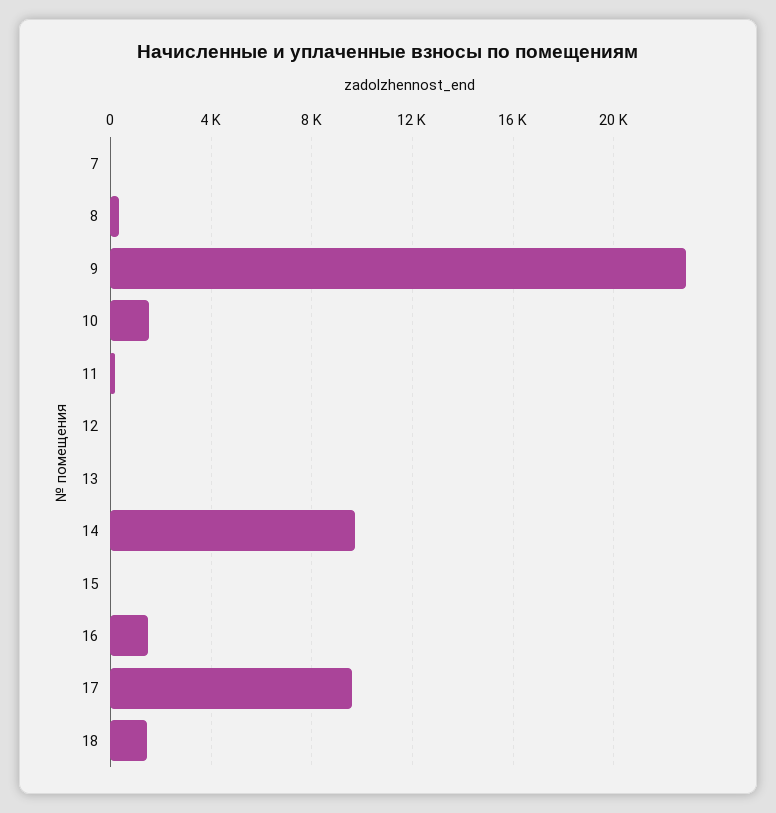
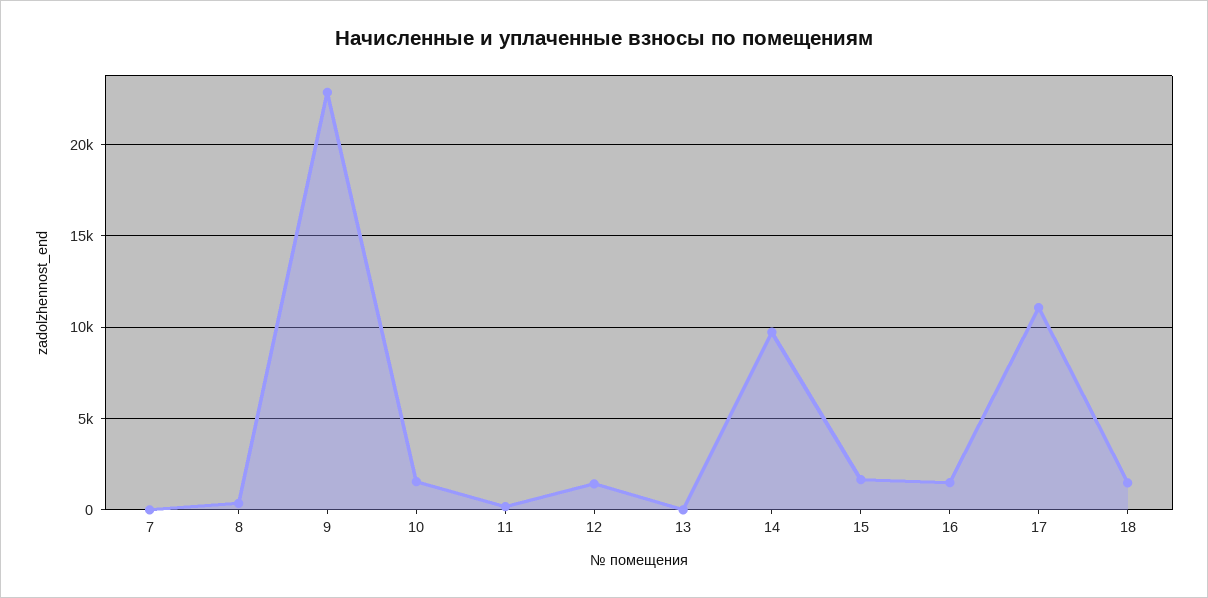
  {
    "7": 0,
    "8": 500,
    "9": 23000,
    "10": 1500,
    "11": 0,
-   "12": 0,
+   "12": 1500,
    "13": 0,
    "14": 9500,
-   "15": 0,
+   "15": 1500,
    "16": 1500,
-   "17": 9500,
+   "17": 11000,
    "18": 1500
  }

